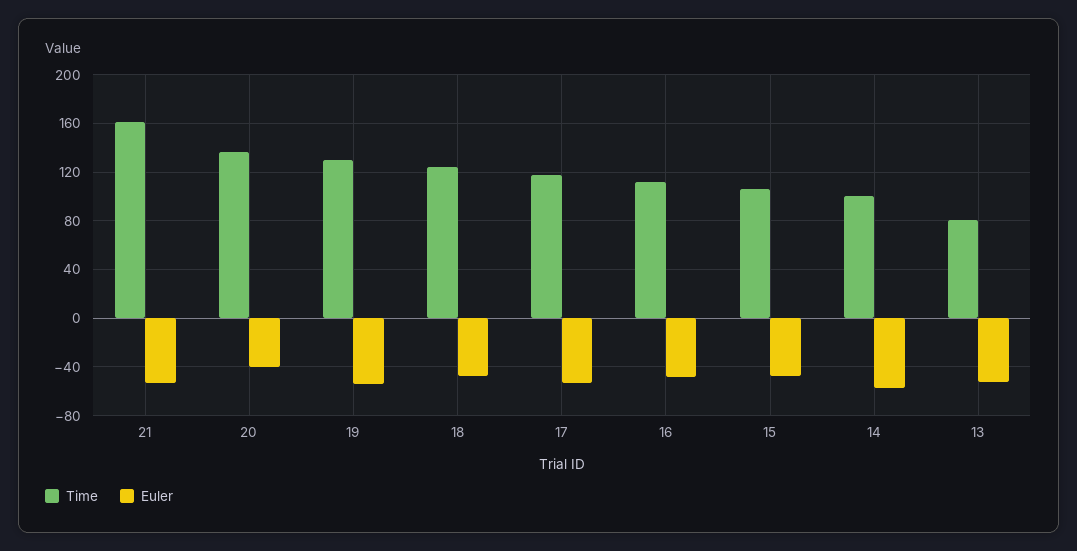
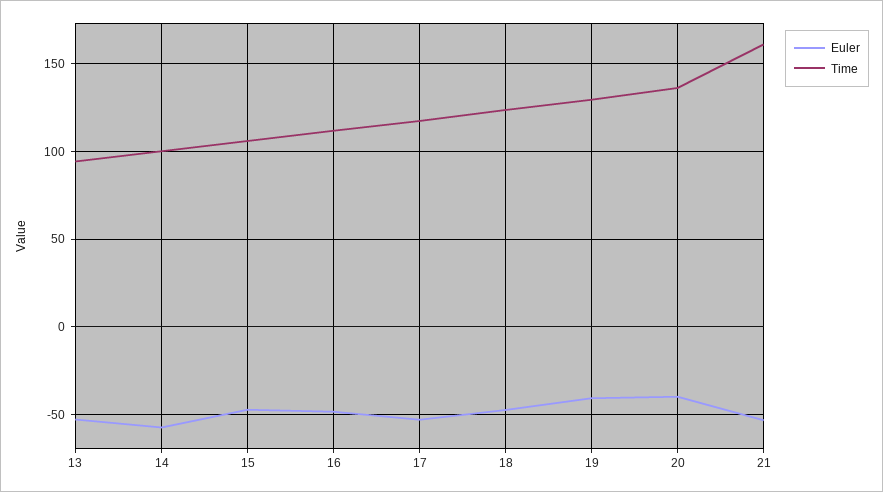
  {
    "Time": {
      "21": 160,
      "20": 135,
      "19": 130,
      "18": 125,
      "17": 120,
      "16": 110,
      "15": 105,
      "14": 100,
-     "13": 80
+     "13": 95
    },
    "Euler": {
      "21": -55,
      "20": -40,
-     "19": -55,
+     "19": -40,
      "18": -45,
      "17": -55,
      "16": -50,
      "15": -45,
      "14": -55,
      "13": -55
    }
  }

